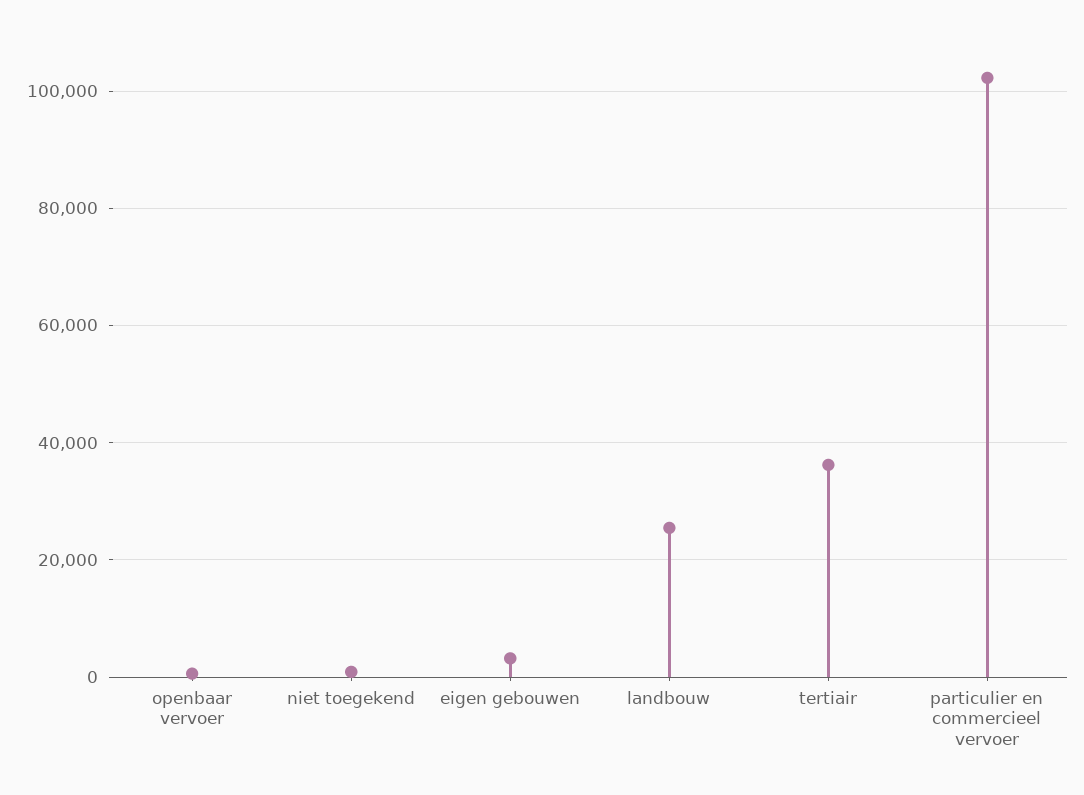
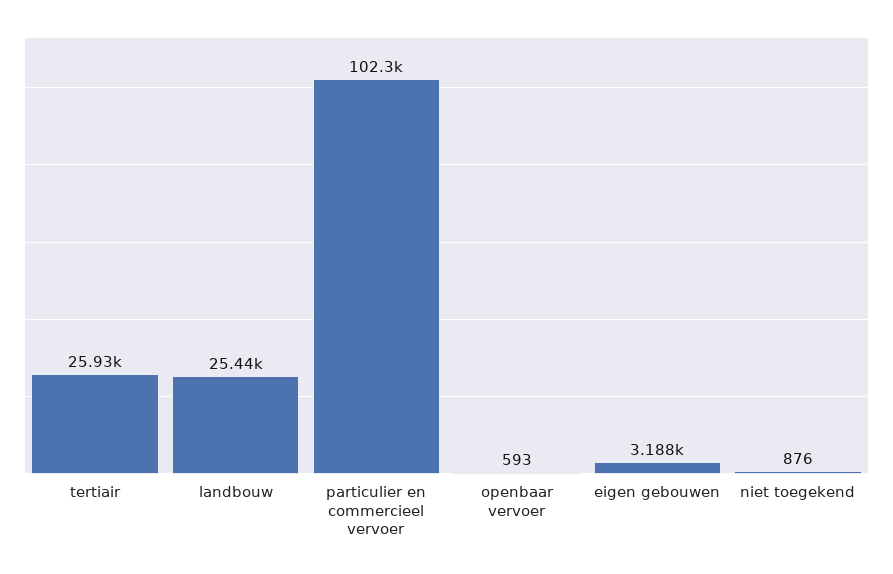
  {
    "openbaar vervoer": 593,
    "niet toegekend": 876,
    "eigen gebouwen": 3188,
    "landbouw": 25440,
-   "tertiair": 36000,
+   "tertiair": 25930,
    "particulier en commercieel vervoer": 102300
  }

